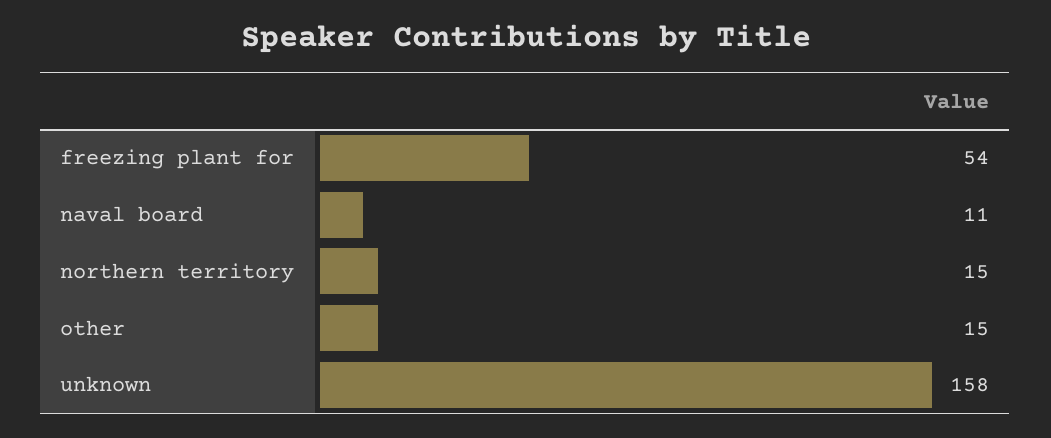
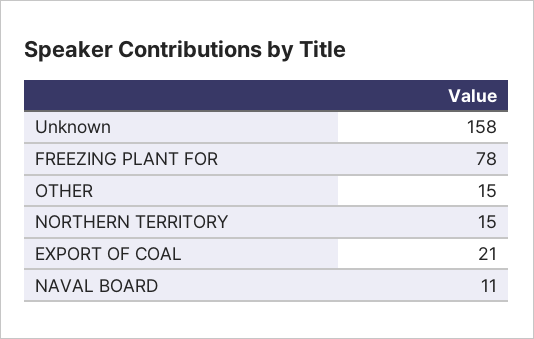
  {
-   "freezing plant for": 54,
+   "freezing plant for": 78,
    "naval board": 11,
    "northern territory": 15,
    "other": 15,
-   "unknown": 158
+   "unknown": 158,
+   "EXPORT OF COAL": 21
  }

